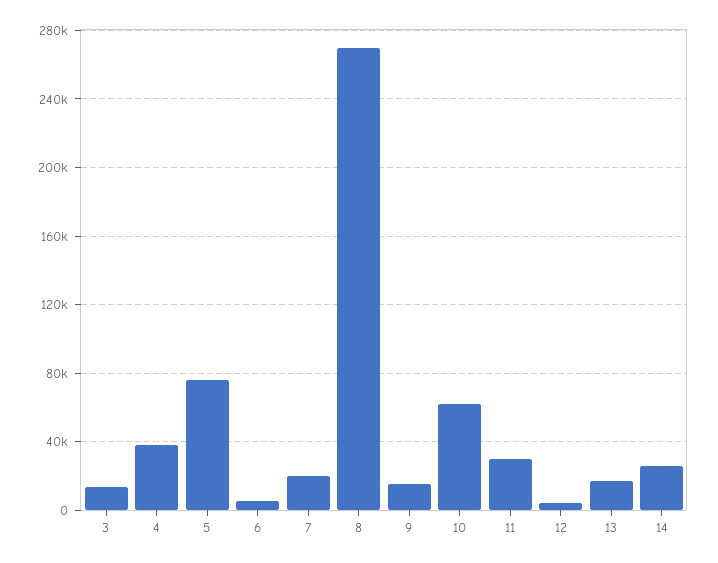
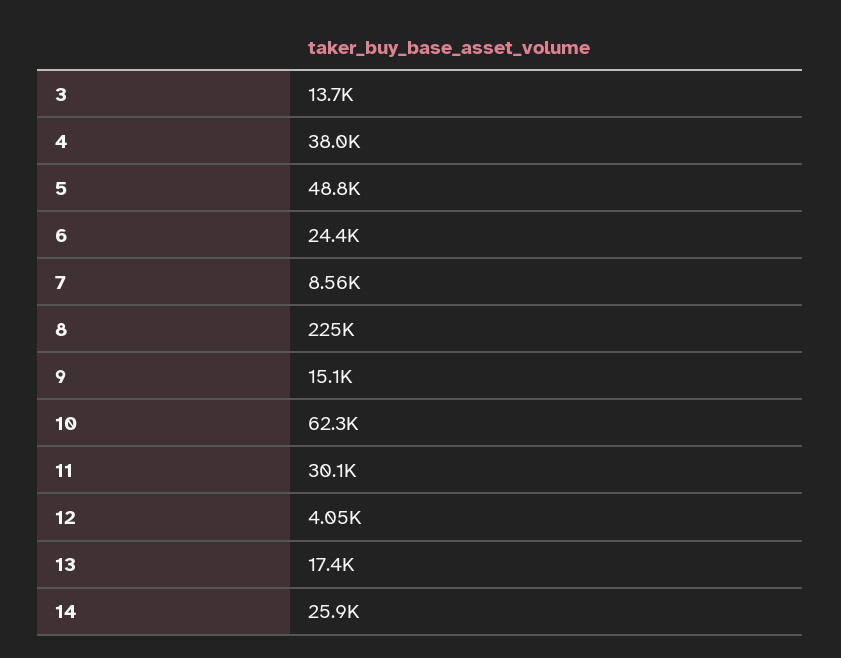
  {
    "3": 13700,
    "4": 38000,
-   "5": 75000,
+   "5": 48800,
-   "6": 5000,
+   "6": 24400,
-   "7": 20000,
+   "7": 8560,
-   "8": 270000,
+   "8": 225000,
    "9": 15100,
    "10": 62300,
    "11": 30100,
    "12": 4050,
    "13": 17400,
    "14": 25900
  }

